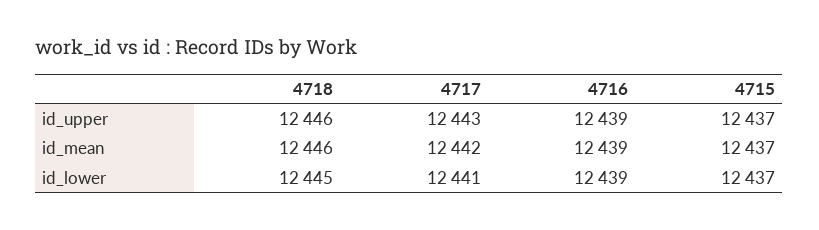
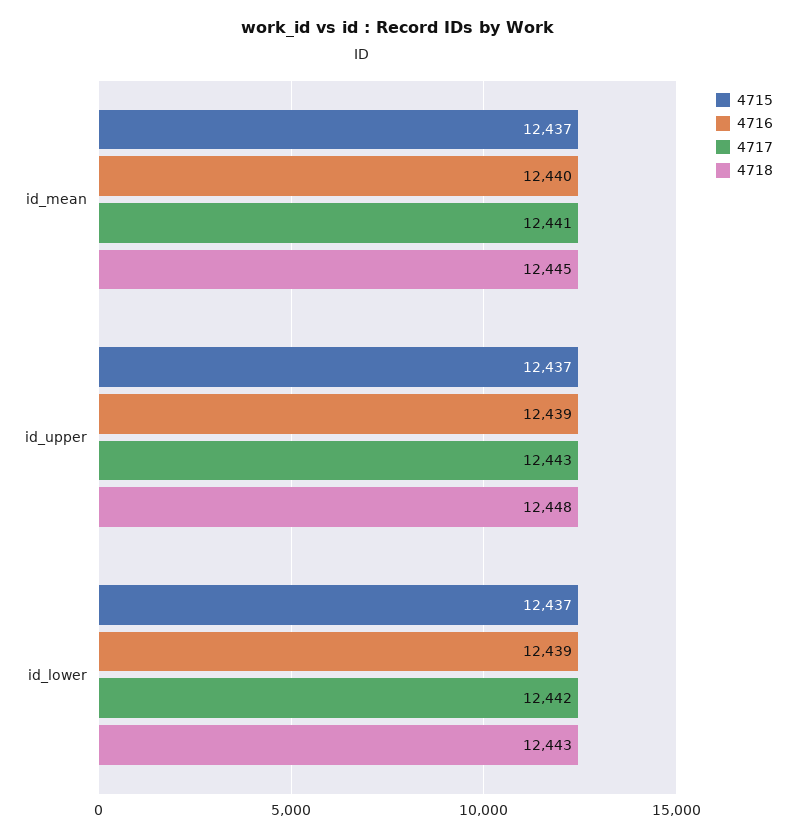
  {
    "4718": {
-     "id_upper": 12446,
+     "id_upper": 12448,
-     "id_mean": 12446,
+     "id_mean": 12445,
-     "id_lower": 12445
+     "id_lower": 12443
    },
    "4717": {
      "id_upper": 12443,
-     "id_mean": 12442,
+     "id_mean": 12441,
-     "id_lower": 12441
+     "id_lower": 12442
    },
    "4716": {
      "id_upper": 12439,
-     "id_mean": 12439,
+     "id_mean": 12440,
      "id_lower": 12439
    },
    "4715": {
      "id_upper": 12437,
      "id_mean": 12437,
      "id_lower": 12437
    }
  }

